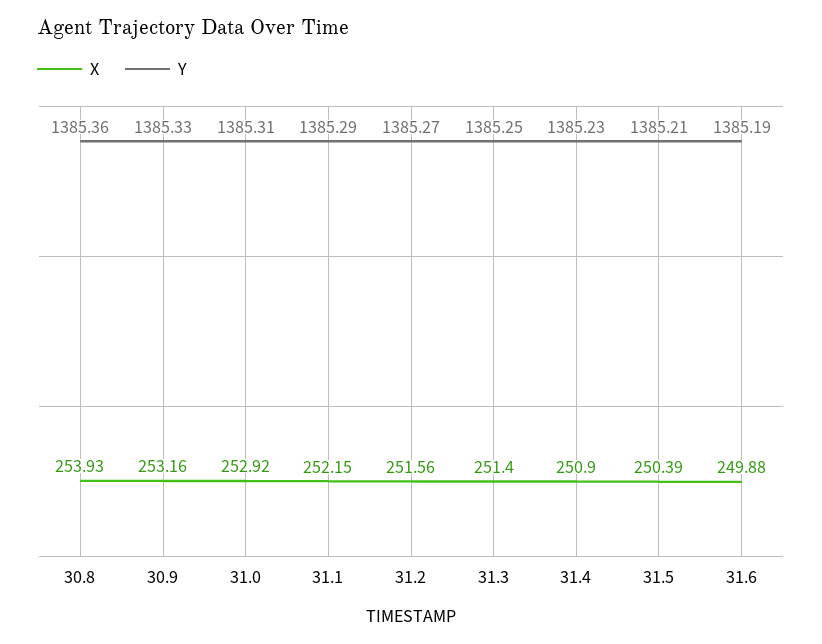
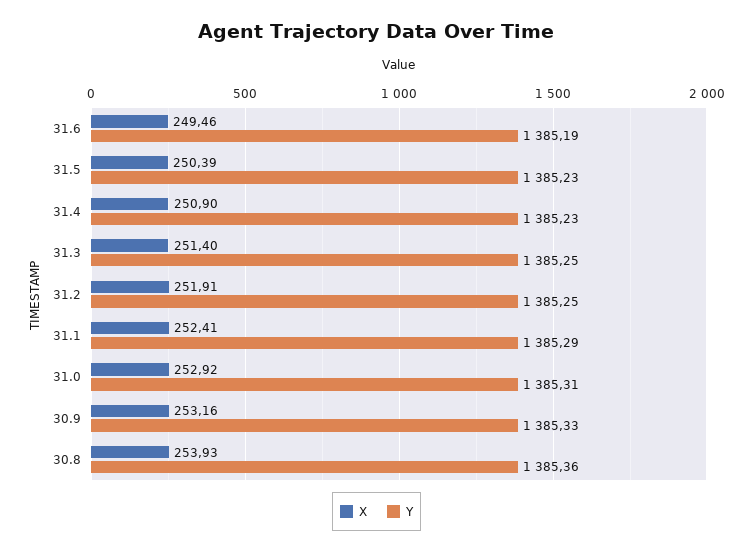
  {
    "X": {
      "30.8": 253.93,
      "30.9": 253.16,
      "31.0": 252.92,
-     "31.1": 252.15,
+     "31.1": 252.41,
-     "31.2": 251.56,
+     "31.2": 251.91,
      "31.3": 251.4,
      "31.4": 250.9,
      "31.5": 250.39,
-     "31.6": 249.88
+     "31.6": 249.46
    },
    "Y": {
      "30.8": 1385.36,
      "30.9": 1385.33,
      "31.0": 1385.31,
      "31.1": 1385.29,
-     "31.2": 1385.27,
+     "31.2": 1385.25,
      "31.3": 1385.25,
      "31.4": 1385.23,
-     "31.5": 1385.21,
+     "31.5": 1385.23,
      "31.6": 1385.19
    }
  }

